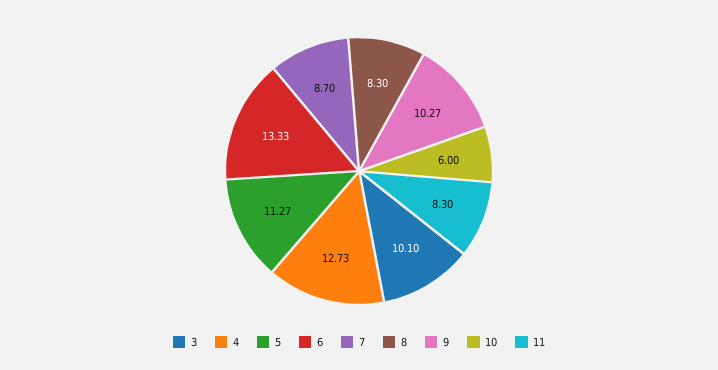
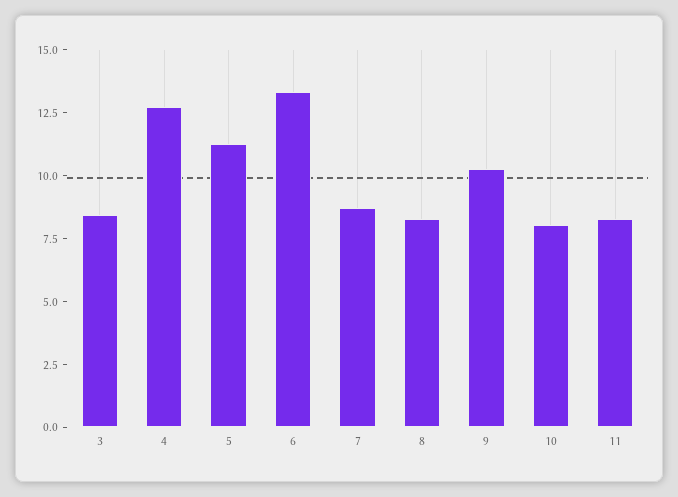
  {
-   "3": 10.1,
+   "3": 8.5,
    "4": 12.73,
    "5": 11.27,
    "6": 13.33,
    "7": 8.7,
    "8": 8.3,
    "9": 10.27,
-   "10": 6,
+   "10": 8,
    "11": 8.3
  }

